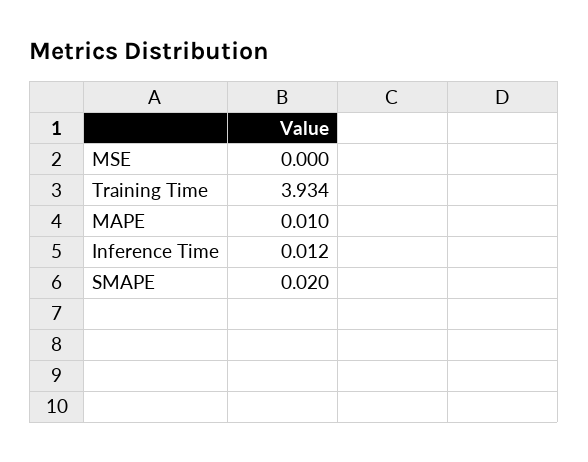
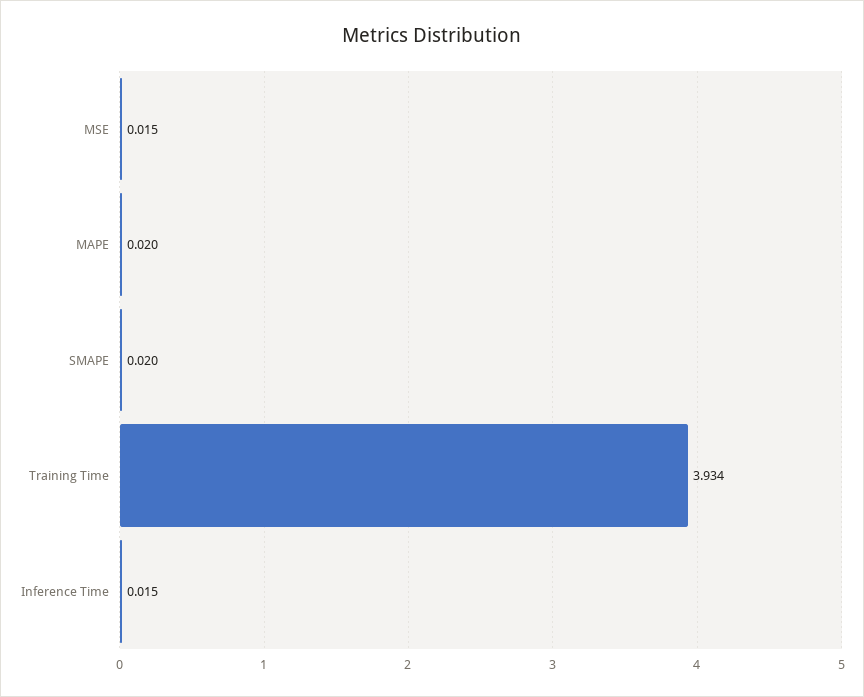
  {
-   "MSE": 0,
+   "MSE": 0.015,
    "Training Time": 3.934,
-   "MAPE": 0.01,
+   "MAPE": 0.02,
-   "Inference Time": 0.012,
+   "Inference Time": 0.015,
    "SMAPE": 0.02
  }

